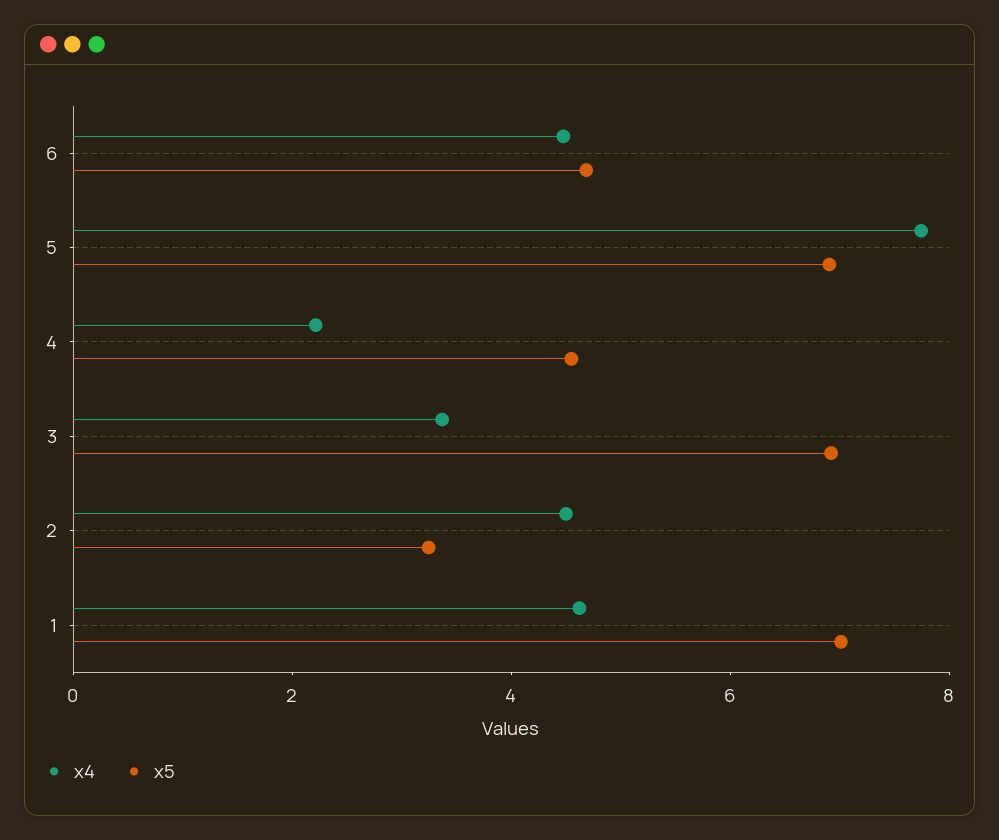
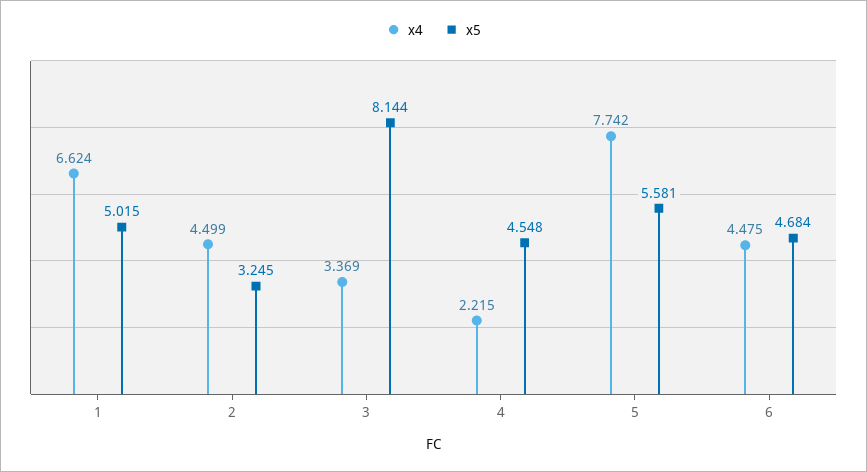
  {
    "x4": {
      "6": 4.475,
      "5": 7.742,
      "4": 2.215,
      "3": 3.369,
      "2": 4.499,
-     "1": 4.5
+     "1": 6.624
    },
    "x5": {
      "6": 4.684,
-     "5": 7,
+     "5": 5.581,
      "4": 4.548,
-     "3": 7,
+     "3": 8.144,
      "2": 3.245,
-     "1": 7
+     "1": 5.015
    }
  }

